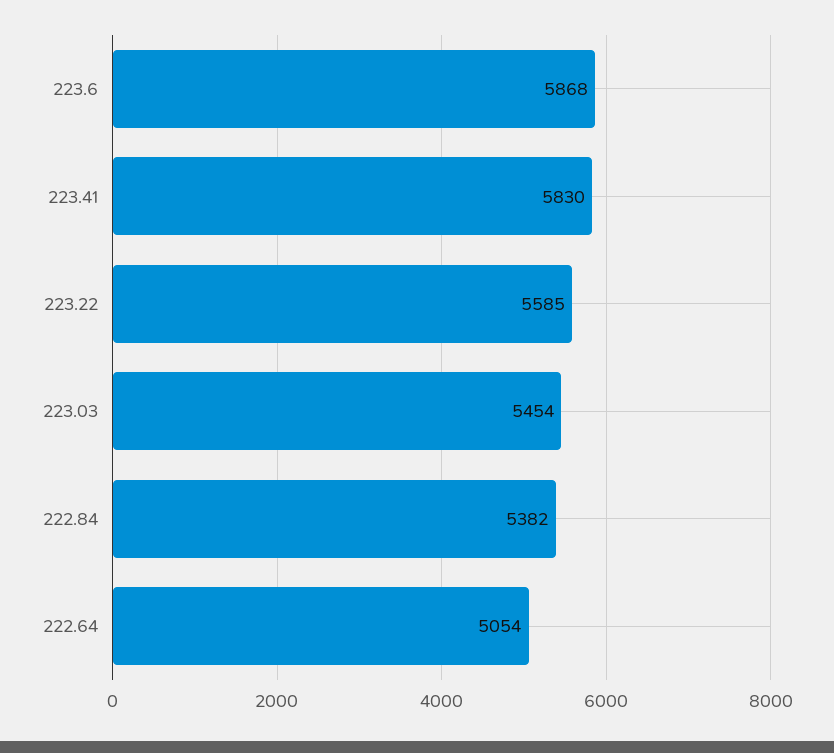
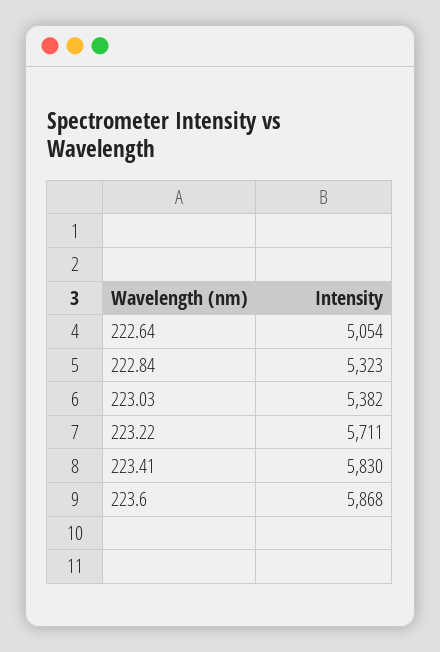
  {
    "223.6": 5868,
    "223.41": 5830,
-   "223.22": 5585,
+   "223.22": 5711,
-   "223.03": 5454,
+   "223.03": 5382,
-   "222.84": 5382,
+   "222.84": 5323,
    "222.64": 5054
  }

